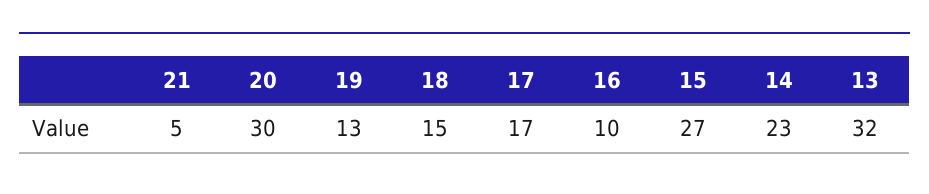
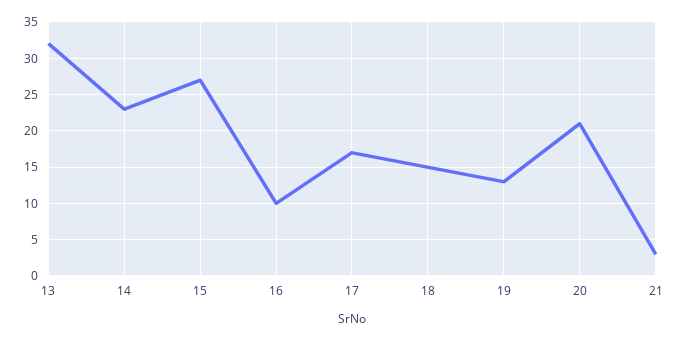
  {
-   "21": 5,
+   "21": 3,
-   "20": 30,
+   "20": 21,
    "19": 13,
    "18": 15,
    "17": 17,
    "16": 10,
    "15": 27,
    "14": 23,
    "13": 32
  }

